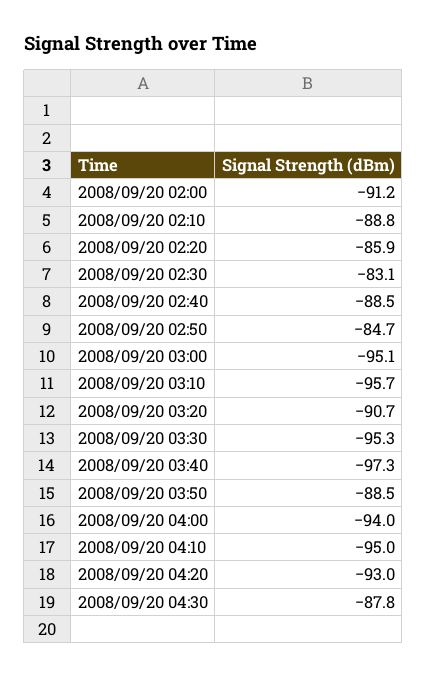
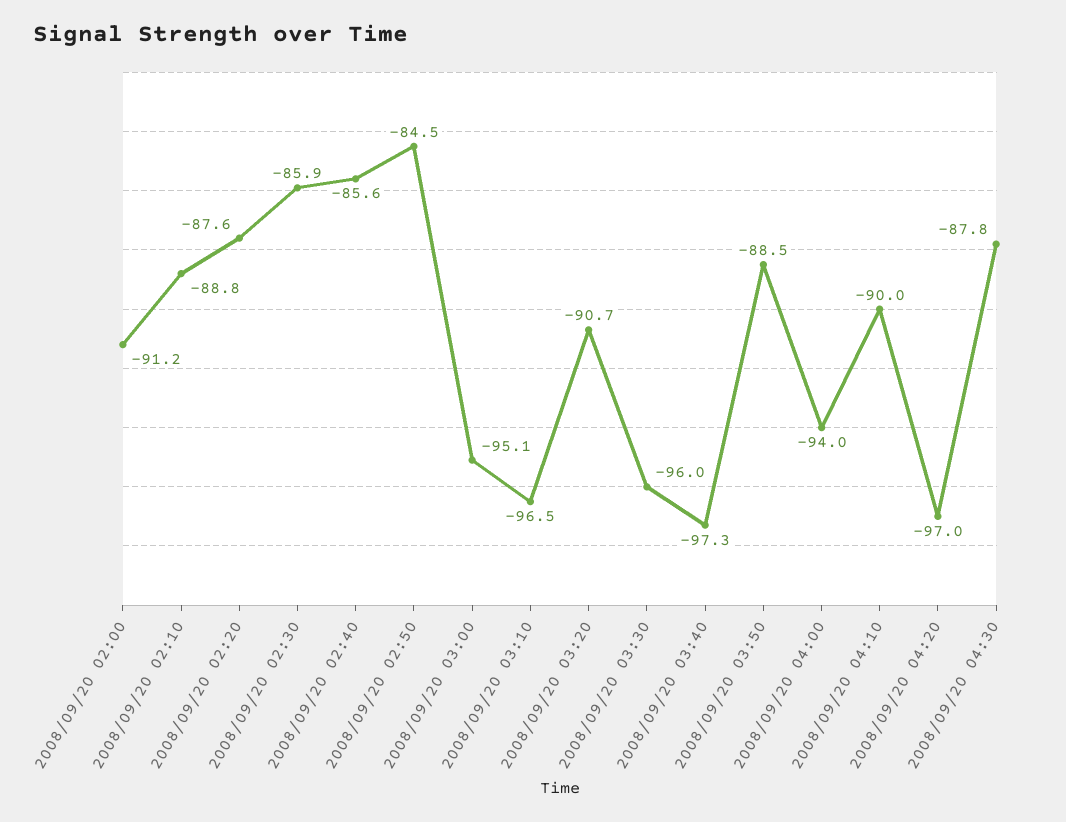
  {
    "2008/09/20 02:00": -91.2,
    "2008/09/20 02:10": -88.8,
-   "2008/09/20 02:20": -85.9,
+   "2008/09/20 02:20": -87.6,
-   "2008/09/20 02:30": -83.1,
+   "2008/09/20 02:30": -85.9,
-   "2008/09/20 02:40": -88.5,
+   "2008/09/20 02:40": -85.6,
-   "2008/09/20 02:50": -84.7,
+   "2008/09/20 02:50": -84.5,
    "2008/09/20 03:00": -95.1,
-   "2008/09/20 03:10": -95.7,
+   "2008/09/20 03:10": -96.5,
    "2008/09/20 03:20": -90.7,
-   "2008/09/20 03:30": -95.3,
+   "2008/09/20 03:30": -96,
    "2008/09/20 03:40": -97.3,
    "2008/09/20 03:50": -88.5,
    "2008/09/20 04:00": -94,
-   "2008/09/20 04:10": -95,
+   "2008/09/20 04:10": -90,
-   "2008/09/20 04:20": -93,
+   "2008/09/20 04:20": -97,
    "2008/09/20 04:30": -87.8
  }

